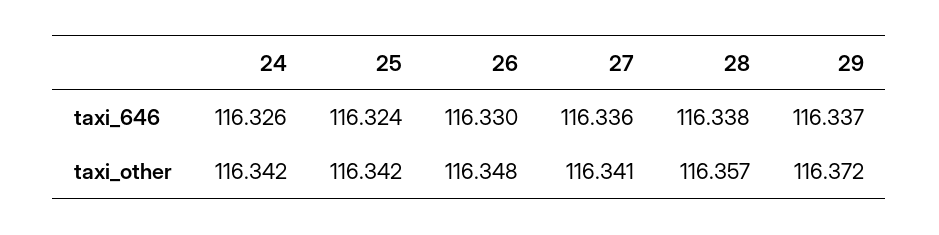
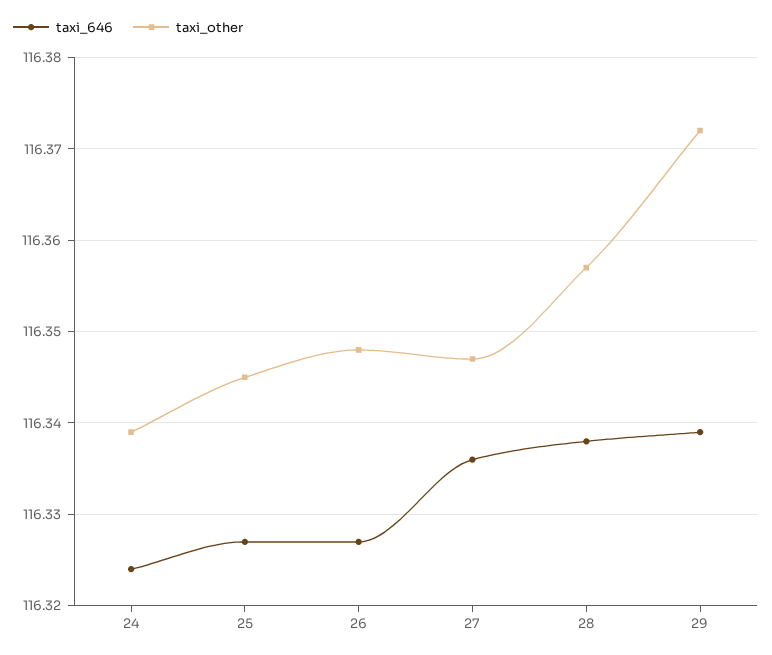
  {
    "taxi_646": {
-     "24": 116.326,
+     "24": 116.324,
-     "25": 116.324,
+     "25": 116.327,
-     "26": 116.33,
+     "26": 116.327,
      "27": 116.336,
      "28": 116.338,
-     "29": 116.337
+     "29": 116.339
    },
    "taxi_other": {
-     "24": 116.342,
+     "24": 116.339,
-     "25": 116.342,
+     "25": 116.345,
      "26": 116.348,
-     "27": 116.341,
+     "27": 116.347,
      "28": 116.357,
      "29": 116.372
    }
  }

